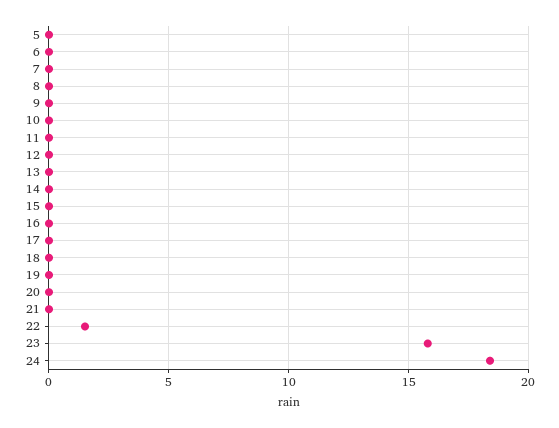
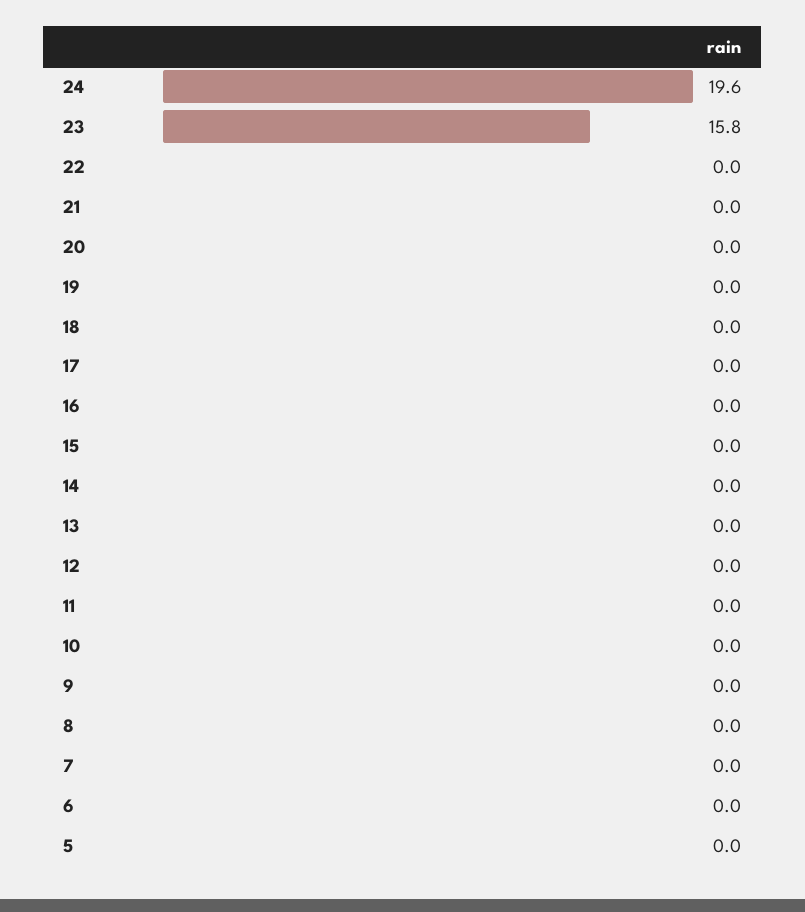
  {
    "5": 0,
    "6": 0,
    "7": 0,
    "8": 0,
    "9": 0,
    "10": 0,
    "11": 0,
    "12": 0,
    "13": 0,
    "14": 0,
    "15": 0,
    "16": 0,
    "17": 0,
    "18": 0,
    "19": 0,
    "20": 0,
    "21": 0,
-   "22": 1.5,
+   "22": 0,
    "23": 15.8,
-   "24": 18.5
+   "24": 19.6
  }

